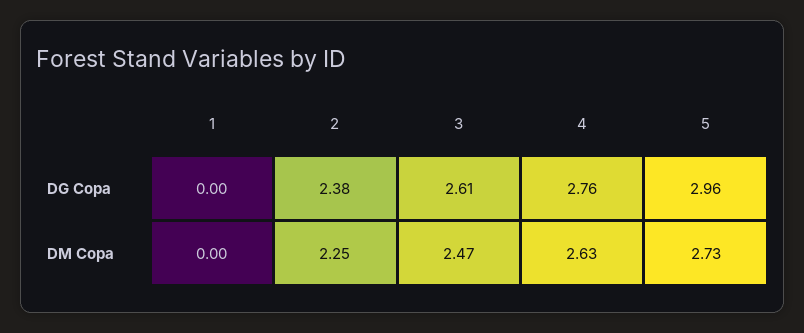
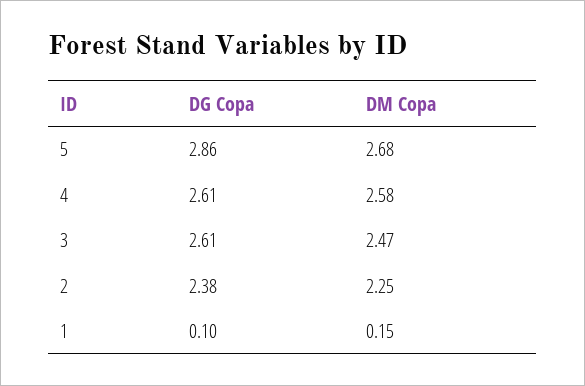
  {
    "1": {
-     "DG Copa": 0,
+     "DG Copa": 0.1,
-     "DM Copa": 0
+     "DM Copa": 0.15
    },
    "2": {
      "DG Copa": 2.38,
      "DM Copa": 2.25
    },
    "3": {
      "DG Copa": 2.61,
      "DM Copa": 2.47
    },
    "4": {
-     "DG Copa": 2.76,
+     "DG Copa": 2.61,
-     "DM Copa": 2.63
+     "DM Copa": 2.58
    },
    "5": {
-     "DG Copa": 2.96,
+     "DG Copa": 2.86,
-     "DM Copa": 2.73
+     "DM Copa": 2.68
    }
  }

